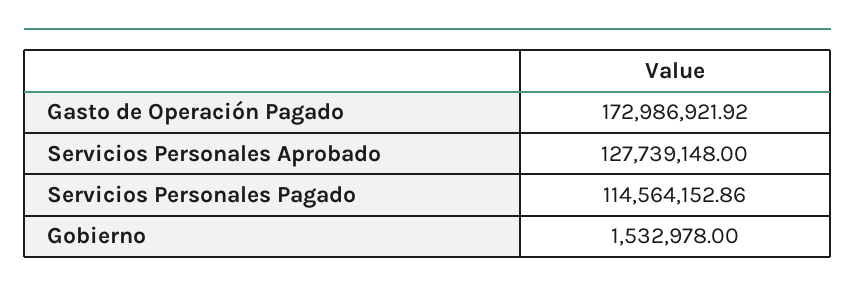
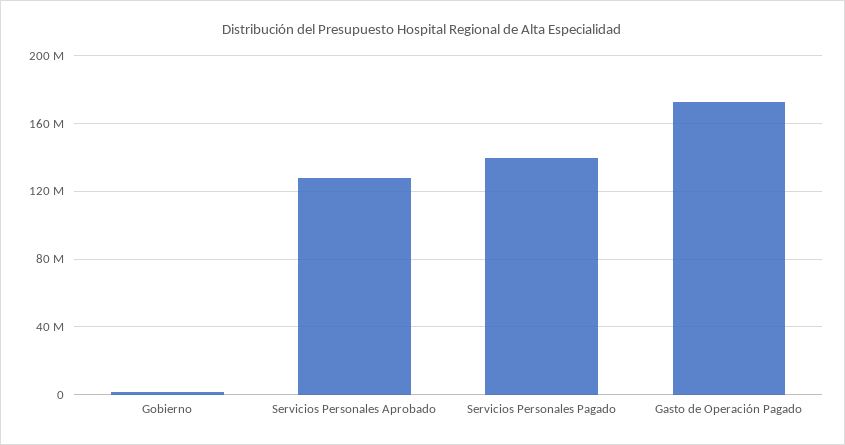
  {
    "Gasto de Operación Pagado": 172986921.92,
    "Servicios Personales Aprobado": 127739148,
-   "Servicios Personales Pagado": 114564152.86,
+   "Servicios Personales Pagado": 140000000,
    "Gobierno": 1532978
  }

